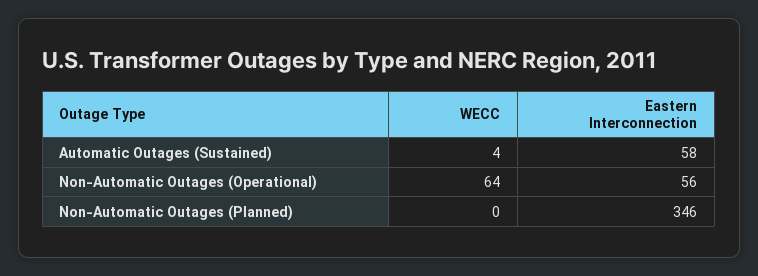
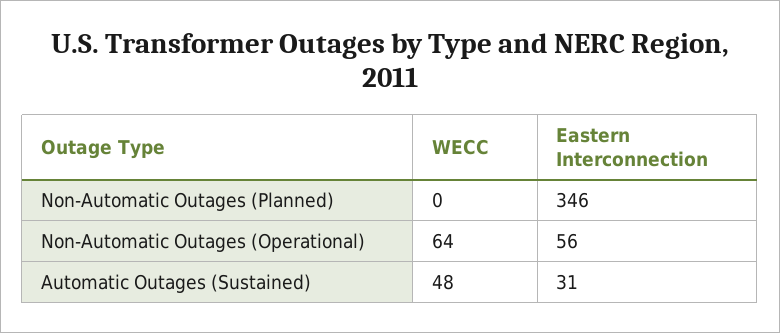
  {
    "WECC": {
-     "Automatic Outages (Sustained)": 4,
+     "Automatic Outages (Sustained)": 48,
      "Non-Automatic Outages (Operational)": 64,
      "Non-Automatic Outages (Planned)": 0
    },
    "Eastern Interconnection": {
-     "Automatic Outages (Sustained)": 58,
+     "Automatic Outages (Sustained)": 31,
      "Non-Automatic Outages (Operational)": 56,
      "Non-Automatic Outages (Planned)": 346
    }
  }

